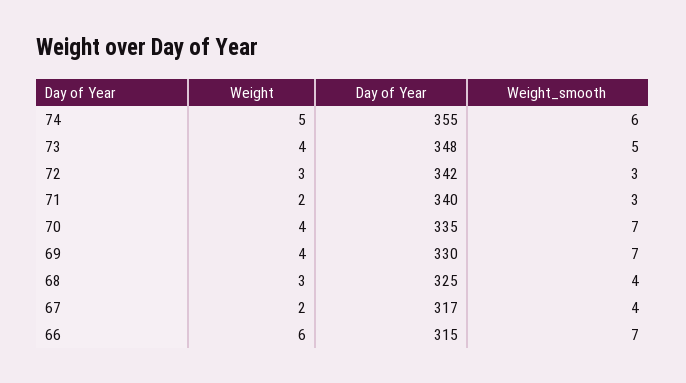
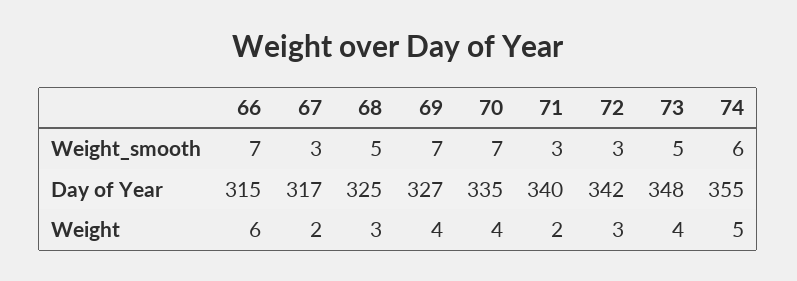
  {
    "Weight": {
      "74": 5,
      "73": 4,
      "72": 3,
      "71": 2,
      "70": 4,
      "69": 4,
      "68": 3,
      "67": 2,
      "66": 6
    },
    "Day of Year": {
      "74": 355,
      "73": 348,
      "72": 342,
      "71": 340,
      "70": 335,
-     "69": 330,
+     "69": 327,
      "68": 325,
      "67": 317,
      "66": 315
    },
    "Weight_smooth": {
      "74": 6,
      "73": 5,
      "72": 3,
      "71": 3,
      "70": 7,
      "69": 7,
-     "68": 4,
+     "68": 5,
-     "67": 4,
+     "67": 3,
      "66": 7
    }
  }

